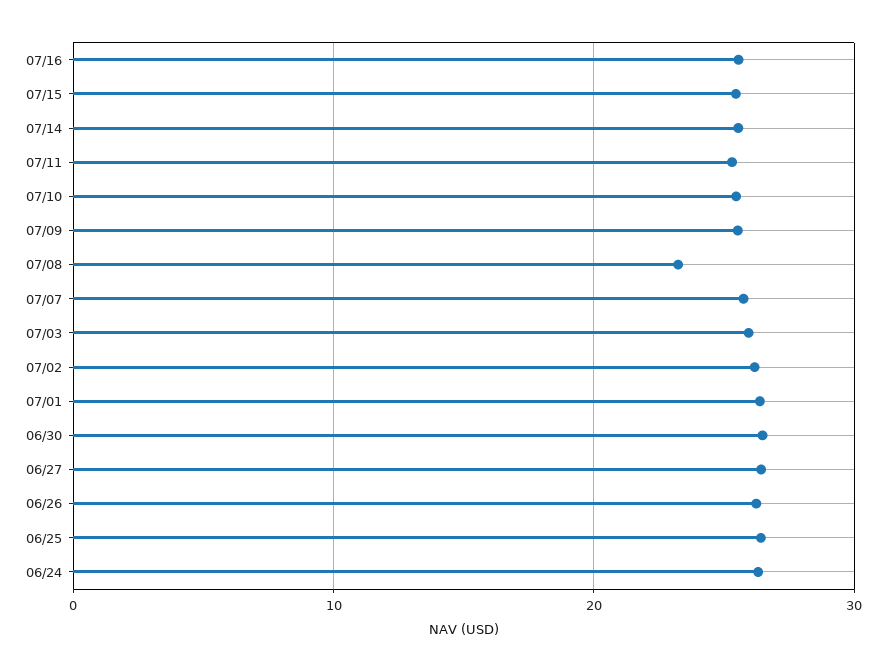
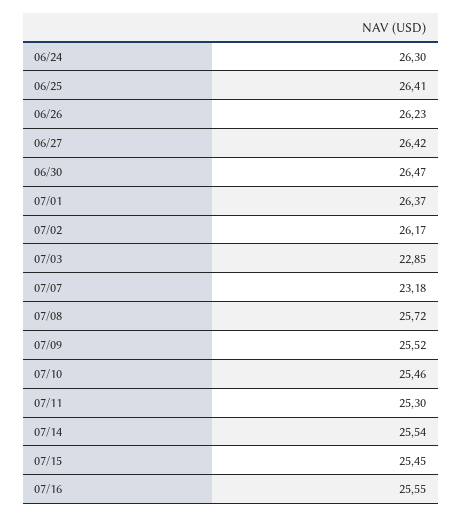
  {
    "07/16": 25.55,
    "07/15": 25.45,
    "07/14": 25.54,
    "07/11": 25.3,
    "07/10": 25.46,
    "07/09": 25.52,
-   "07/08": 23,
+   "07/08": 25.72,
-   "07/07": 26,
+   "07/07": 23.18,
-   "07/03": 26,
+   "07/03": 22.85,
    "07/02": 26.17,
    "07/01": 26.37,
    "06/30": 26.47,
    "06/27": 26.42,
    "06/26": 26.23,
    "06/25": 26.41,
    "06/24": 26.3
  }

